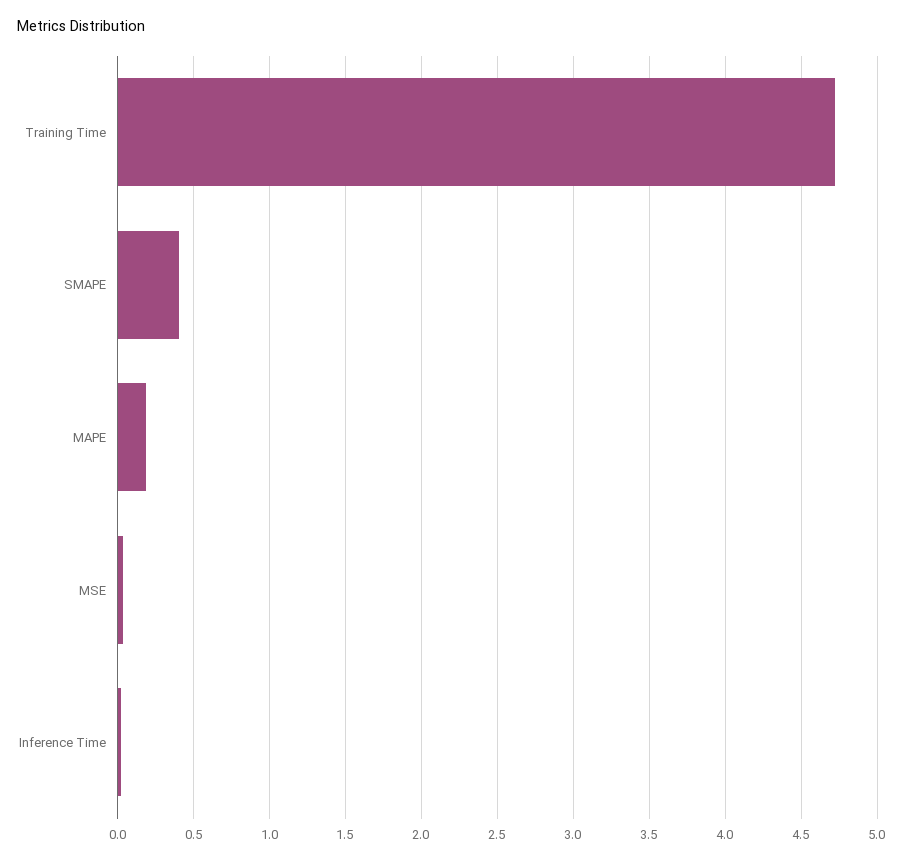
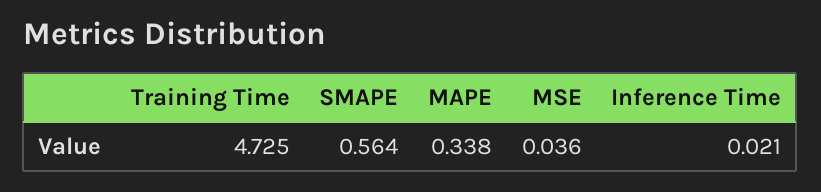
  {
    "Training Time": 4.725,
-   "SMAPE": 0.4,
+   "SMAPE": 0.564,
-   "MAPE": 0.2,
+   "MAPE": 0.338,
    "MSE": 0.036,
    "Inference Time": 0.021
  }

